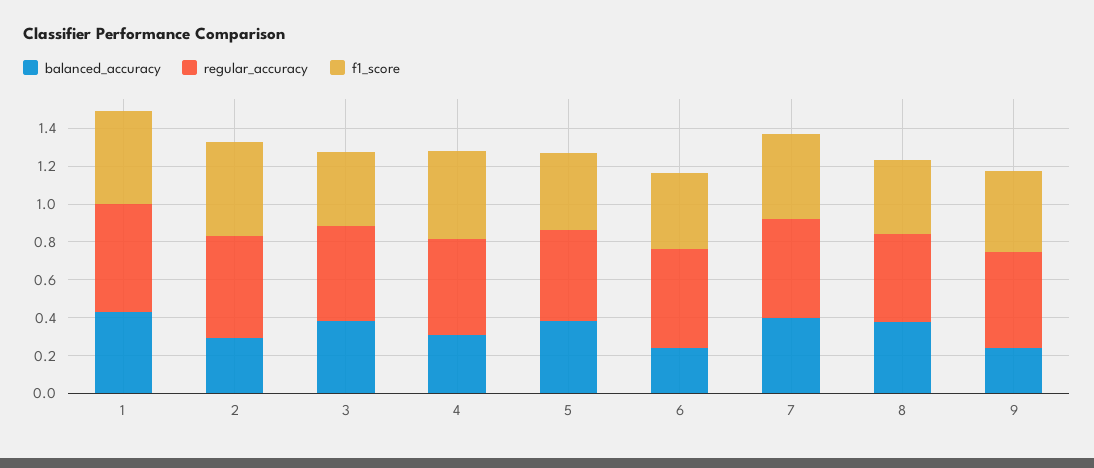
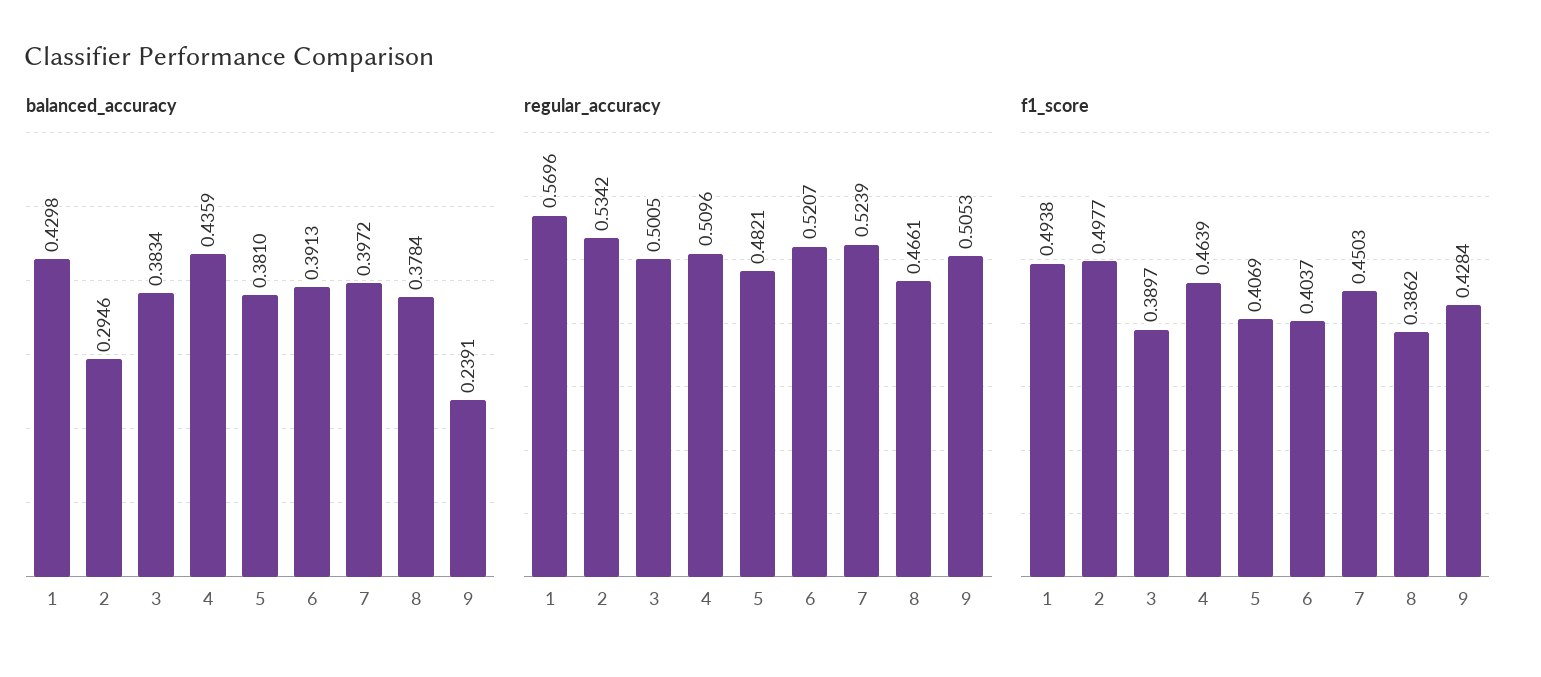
  {
    "balanced_accuracy": {
      "1": 0.4298,
      "2": 0.2946,
      "3": 0.3834,
-     "4": 0.3,
+     "4": 0.4359,
      "5": 0.381,
-     "6": 0.25,
+     "6": 0.3913,
      "7": 0.3972,
      "8": 0.3784,
      "9": 0.2391
    },
    "regular_accuracy": {
      "1": 0.5696,
      "2": 0.5342,
      "3": 0.5005,
      "4": 0.5096,
      "5": 0.4821,
      "6": 0.5207,
      "7": 0.5239,
      "8": 0.4661,
      "9": 0.5053
    },
    "f1_score": {
      "1": 0.4938,
      "2": 0.4977,
      "3": 0.3897,
      "4": 0.4639,
      "5": 0.4069,
      "6": 0.4037,
      "7": 0.4503,
      "8": 0.3862,
      "9": 0.4284
    }
  }

